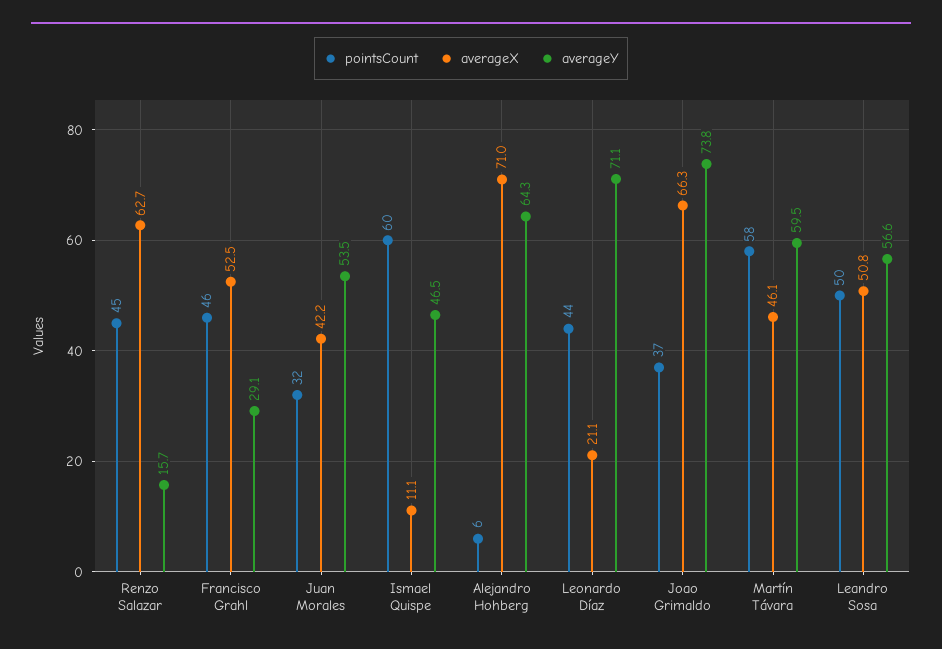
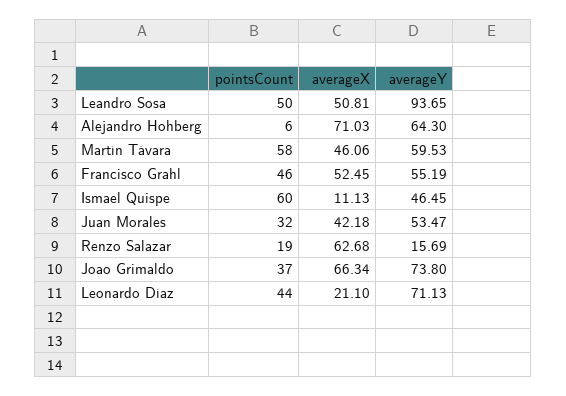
  {
    "pointsCount": {
-     "Renzo Salazar": 45,
+     "Renzo Salazar": 19,
      "Francisco Grahl": 46,
      "Juan Morales": 32,
      "Ismael Quispe": 60,
      "Alejandro Hohberg": 6,
      "Leonardo Díaz": 44,
      "Joao Grimaldo": 37,
      "Martín Távara": 58,
      "Leandro Sosa": 50
    },
    "averageX": {
      "Renzo Salazar": 62.68,
      "Francisco Grahl": 52.45,
      "Juan Morales": 42.18,
      "Ismael Quispe": 11.13,
      "Alejandro Hohberg": 71.03,
      "Leonardo Díaz": 21.1,
      "Joao Grimaldo": 66.34,
      "Martín Távara": 46.06,
      "Leandro Sosa": 50.81
    },
    "averageY": {
      "Renzo Salazar": 15.69,
-     "Francisco Grahl": 29.1,
+     "Francisco Grahl": 55.19,
      "Juan Morales": 53.47,
      "Ismael Quispe": 46.45,
      "Alejandro Hohberg": 64.3,
      "Leonardo Díaz": 71.13,
      "Joao Grimaldo": 73.8,
      "Martín Távara": 59.53,
-     "Leandro Sosa": 56.6
+     "Leandro Sosa": 93.65
    }
  }

